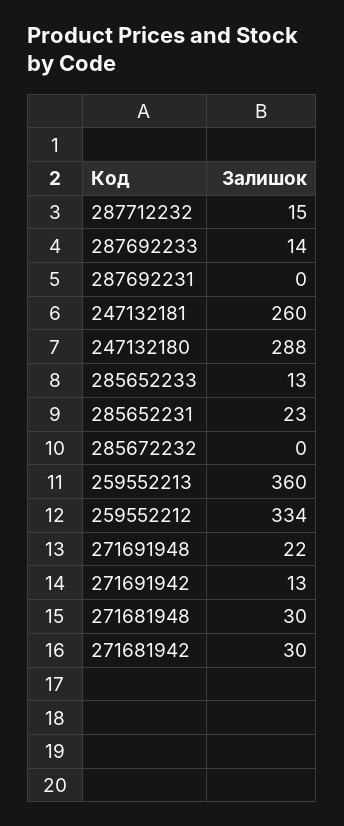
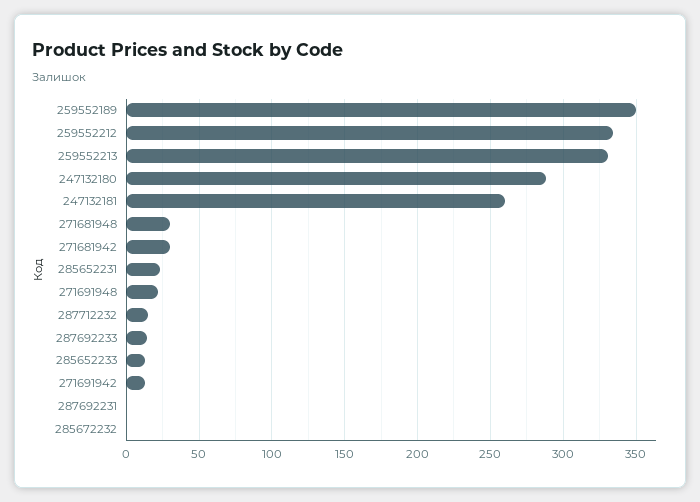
  {
    "287712232": 15,
    "287692233": 14,
    "287692231": 0,
    "247132181": 260,
    "247132180": 288,
    "285652233": 13,
    "285652231": 23,
    "285672232": 0,
-   "259552213": 360,
+   "259552213": 330,
    "259552212": 334,
    "271691948": 22,
    "271691942": 13,
    "271681948": 30,
-   "271681942": 30
+   "271681942": 30,
+   "259552189": 350
  }

